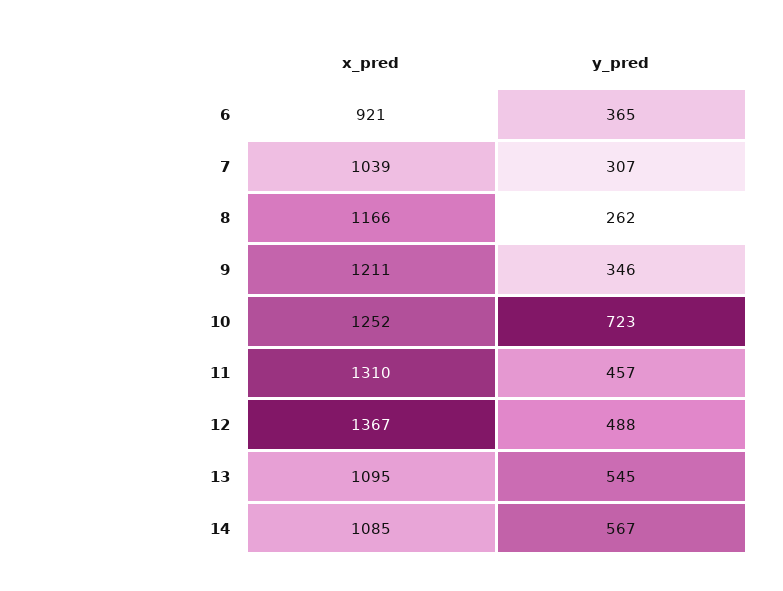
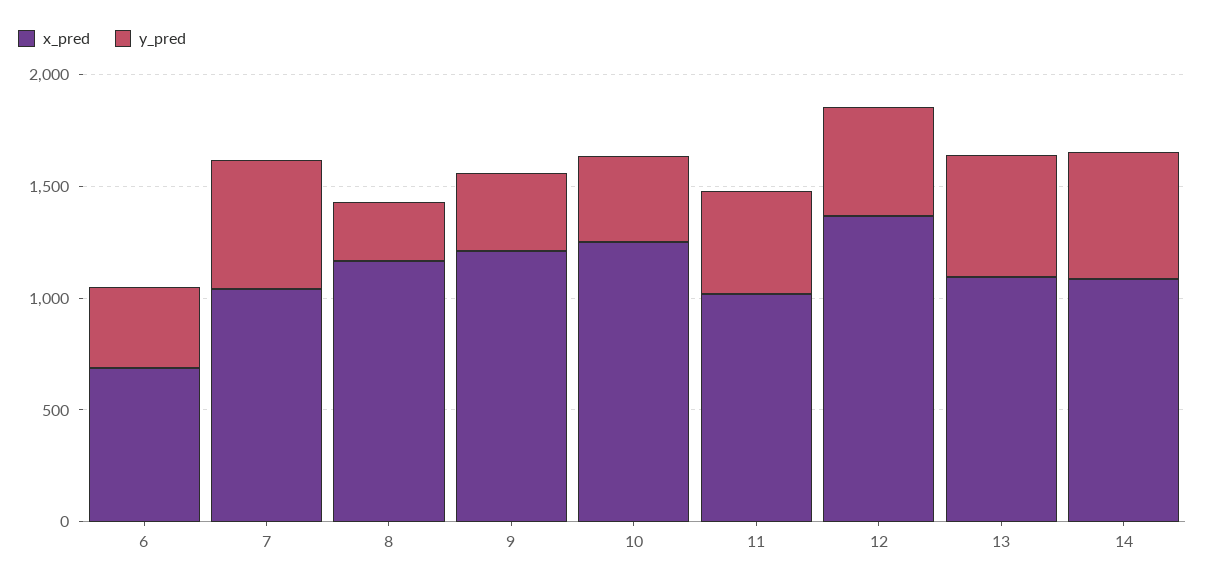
  {
    "x_pred": {
-     "6": 921,
+     "6": 700,
      "7": 1039,
      "8": 1166,
      "9": 1211,
      "10": 1252,
-     "11": 1310,
+     "11": 1000,
      "12": 1367,
      "13": 1095,
      "14": 1085
    },
    "y_pred": {
      "6": 365,
-     "7": 307,
+     "7": 600,
      "8": 262,
      "9": 346,
-     "10": 723,
+     "10": 400,
      "11": 457,
      "12": 488,
      "13": 545,
      "14": 567
    }
  }

